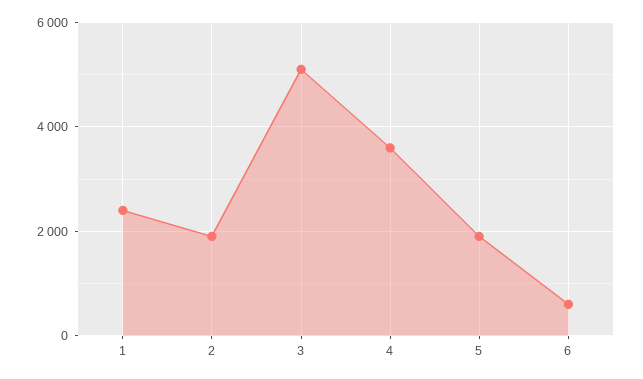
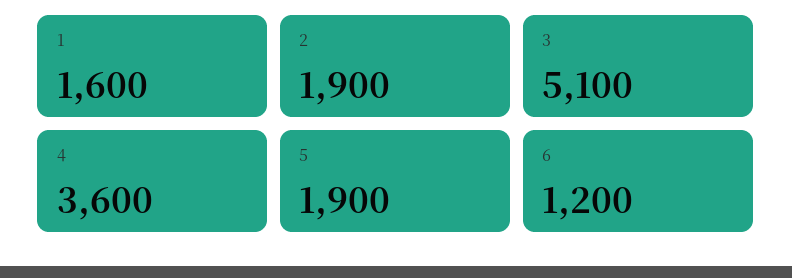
  {
-   "1": 2400,
+   "1": 1600,
    "2": 1900,
    "3": 5100,
    "4": 3600,
    "5": 1900,
-   "6": 600
+   "6": 1200
  }

